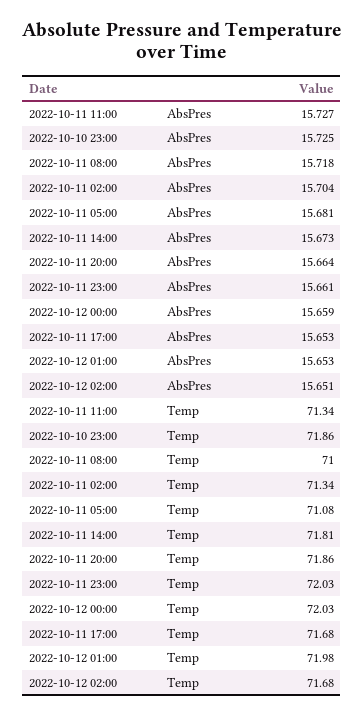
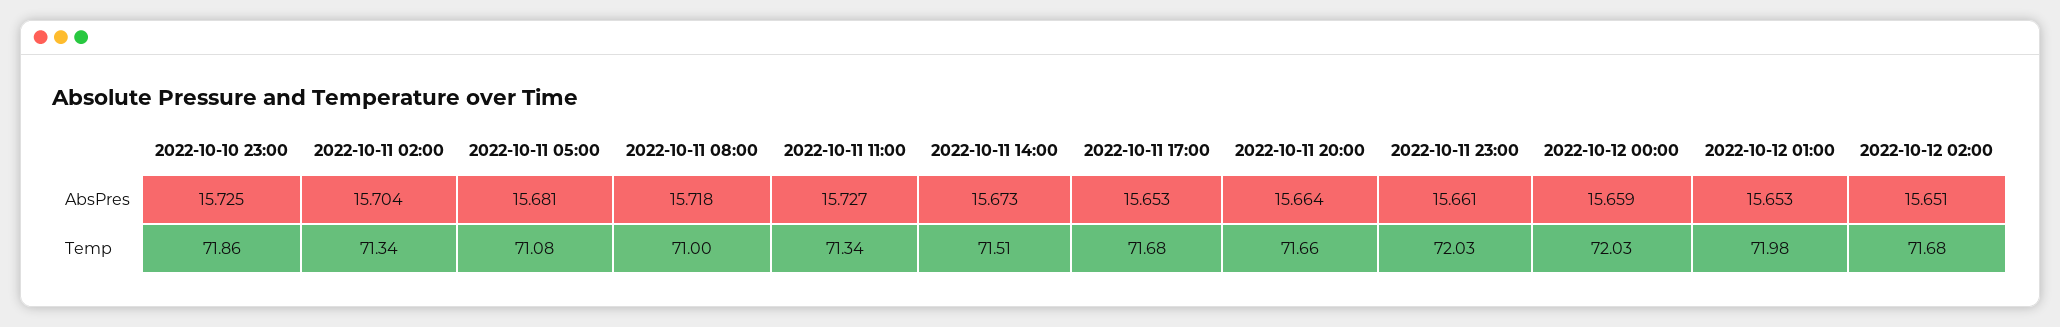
  {
    "2022-10-11 11:00": {
      "AbsPres": 15.727,
      "Temp": 71.34
    },
    "2022-10-10 23:00": {
      "AbsPres": 15.725,
      "Temp": 71.86
    },
    "2022-10-11 08:00": {
      "AbsPres": 15.718,
      "Temp": 71
    },
    "2022-10-11 02:00": {
      "AbsPres": 15.704,
      "Temp": 71.34
    },
    "2022-10-11 05:00": {
      "AbsPres": 15.681,
      "Temp": 71.08
    },
    "2022-10-11 14:00": {
      "AbsPres": 15.673,
-     "Temp": 71.81
+     "Temp": 71.51
    },
    "2022-10-11 20:00": {
      "AbsPres": 15.664,
-     "Temp": 71.86
+     "Temp": 71.66
    },
    "2022-10-11 23:00": {
      "AbsPres": 15.661,
      "Temp": 72.03
    },
    "2022-10-12 00:00": {
      "AbsPres": 15.659,
      "Temp": 72.03
    },
    "2022-10-11 17:00": {
      "AbsPres": 15.653,
      "Temp": 71.68
    },
    "2022-10-12 01:00": {
      "AbsPres": 15.653,
      "Temp": 71.98
    },
    "2022-10-12 02:00": {
      "AbsPres": 15.651,
      "Temp": 71.68
    }
  }

